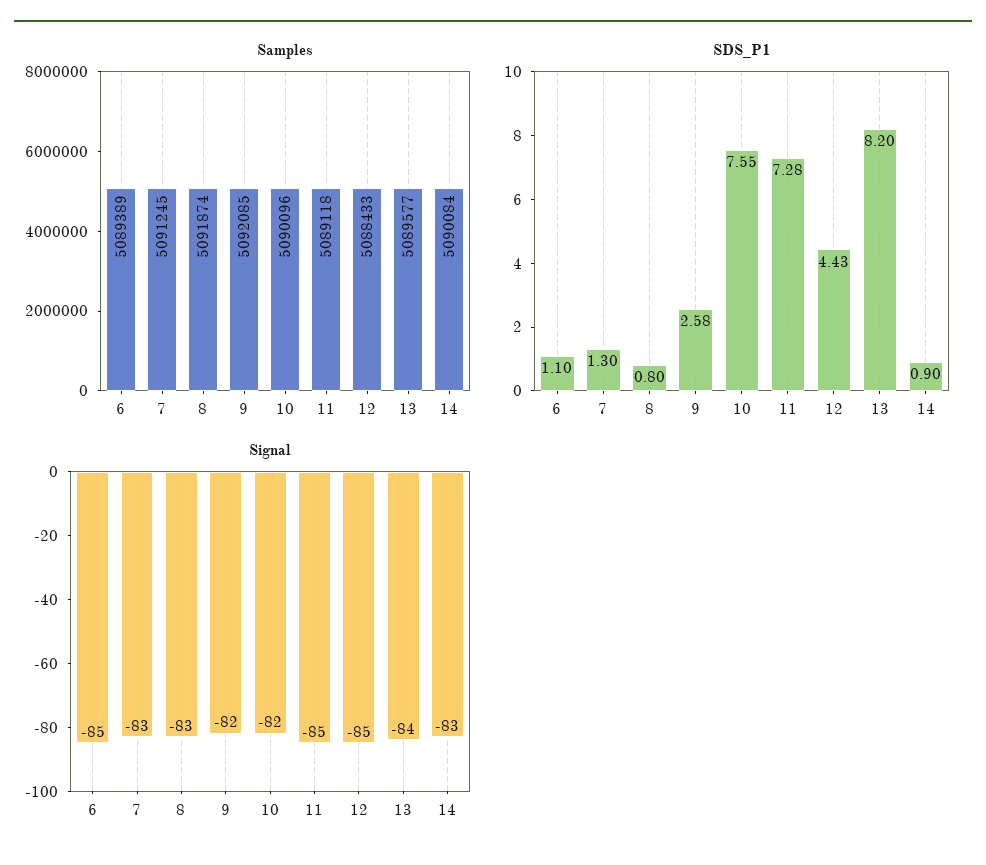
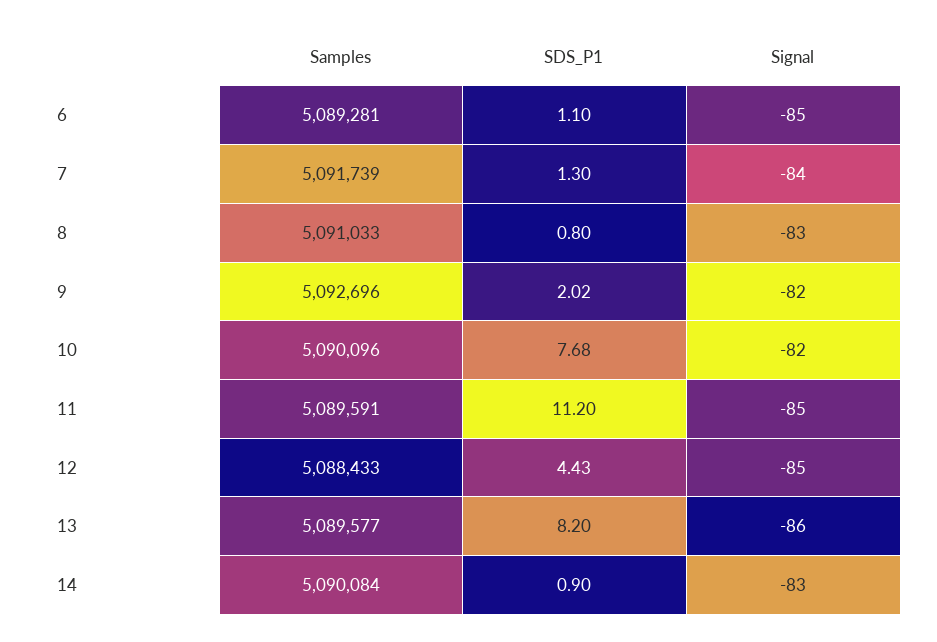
  {
    "Samples": {
-     "6": 5089389,
+     "6": 5089281,
-     "7": 5091245,
+     "7": 5091739,
-     "8": 5091874,
+     "8": 5091033,
-     "9": 5092085,
+     "9": 5092696,
      "10": 5090096,
-     "11": 5089118,
+     "11": 5089591,
      "12": 5088433,
      "13": 5089577,
      "14": 5090084
    },
    "SDS_P1": {
      "6": 1.1,
      "7": 1.3,
      "8": 0.8,
-     "9": 2.58,
+     "9": 2.02,
-     "10": 7.55,
+     "10": 7.68,
-     "11": 7.28,
+     "11": 11.2,
      "12": 4.43,
      "13": 8.2,
      "14": 0.9
    },
    "Signal": {
      "6": -85,
-     "7": -83,
+     "7": -84,
      "8": -83,
      "9": -82,
      "10": -82,
      "11": -85,
      "12": -85,
-     "13": -84,
+     "13": -86,
      "14": -83
    }
  }

